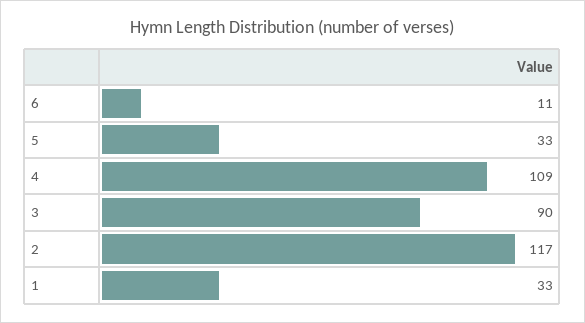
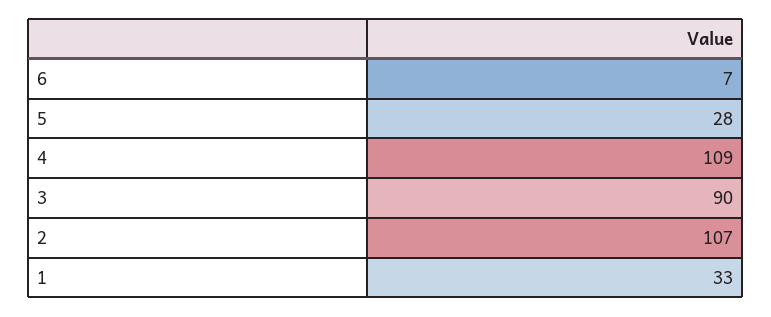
  {
-   "6": 11,
+   "6": 7,
-   "5": 33,
+   "5": 28,
    "4": 109,
    "3": 90,
-   "2": 117,
+   "2": 107,
    "1": 33
  }

